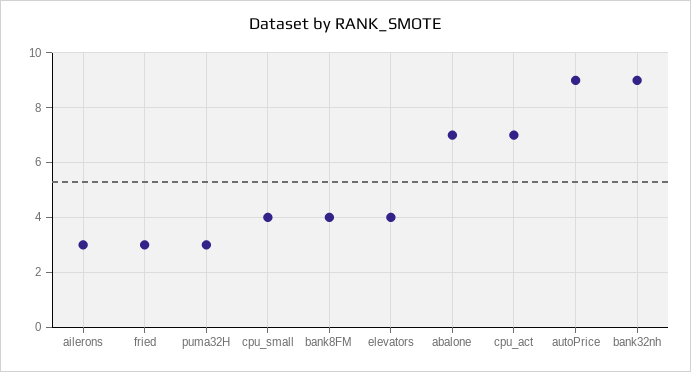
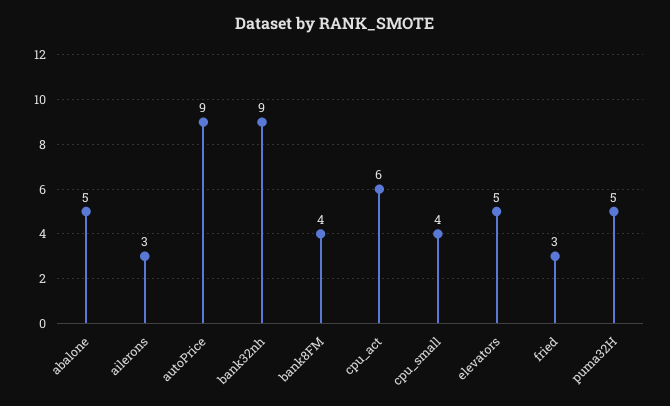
  {
    "ailerons": 3,
    "fried": 3,
-   "puma32H": 3,
+   "puma32H": 5,
    "cpu_small": 4,
    "bank8FM": 4,
-   "elevators": 4,
+   "elevators": 5,
-   "abalone": 7,
+   "abalone": 5,
-   "cpu_act": 7,
+   "cpu_act": 6,
    "autoPrice": 9,
    "bank32nh": 9
  }

